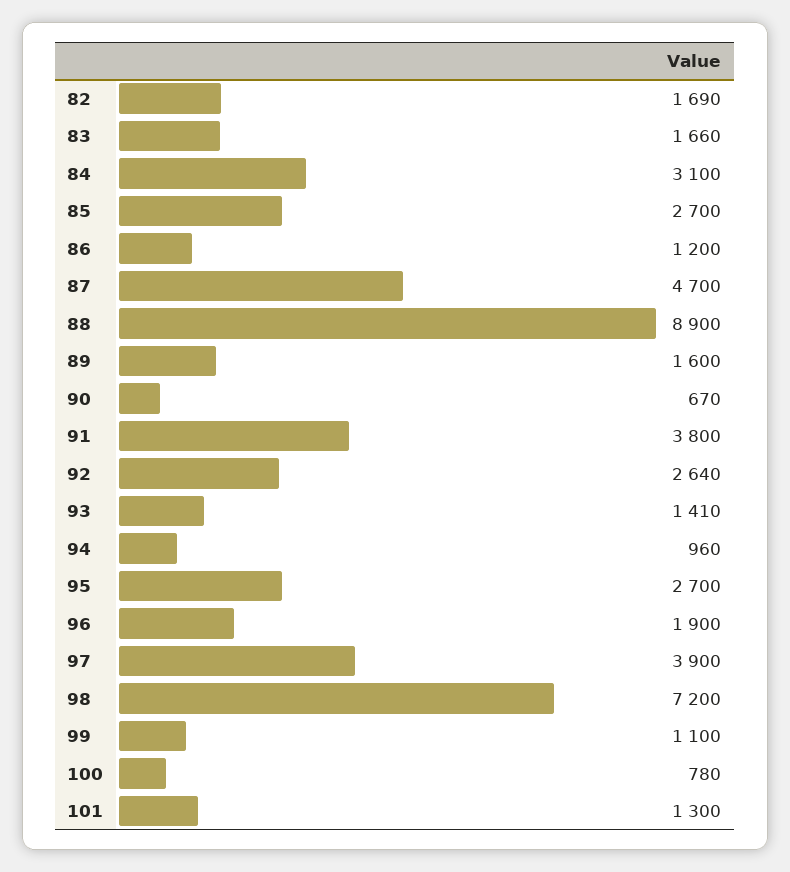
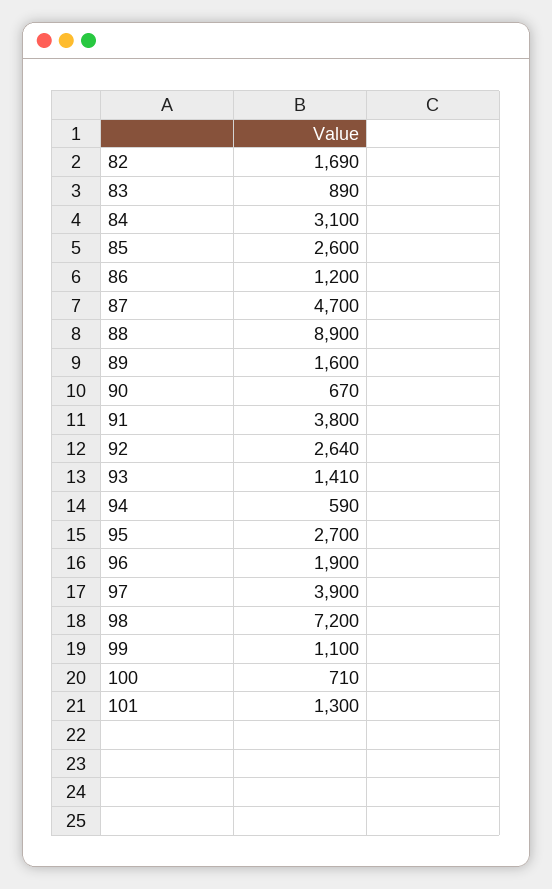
  {
    "82": 1690,
-   "83": 1660,
+   "83": 890,
    "84": 3100,
-   "85": 2700,
+   "85": 2600,
    "86": 1200,
    "87": 4700,
    "88": 8900,
    "89": 1600,
    "90": 670,
    "91": 3800,
    "92": 2640,
    "93": 1410,
-   "94": 960,
+   "94": 590,
    "95": 2700,
    "96": 1900,
    "97": 3900,
    "98": 7200,
    "99": 1100,
-   "100": 780,
+   "100": 710,
    "101": 1300
  }

